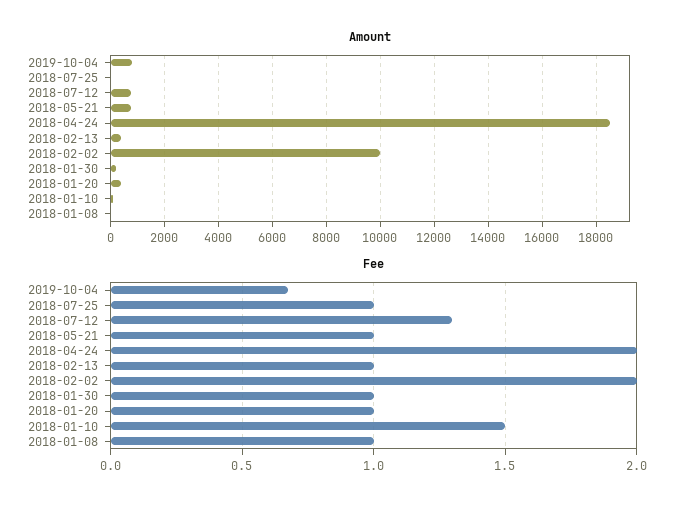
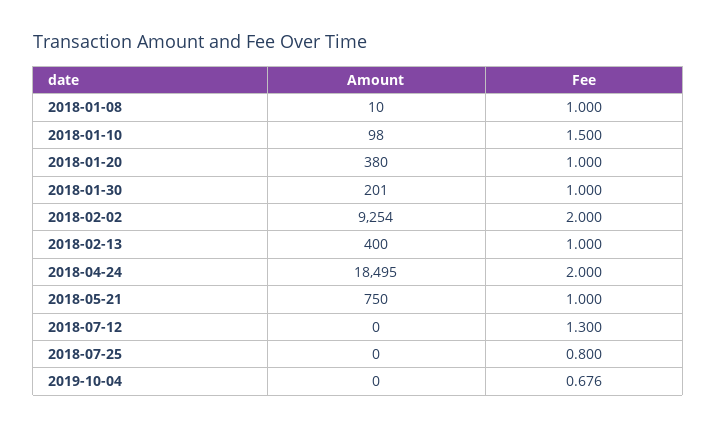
  {
    "Amount": {
-     "2019-10-04": 750,
+     "2019-10-04": 0,
      "2018-07-25": 0,
-     "2018-07-12": 750,
+     "2018-07-12": 0,
      "2018-05-21": 750,
      "2018-04-24": 18495,
      "2018-02-13": 400,
-     "2018-02-02": 10000,
+     "2018-02-02": 9254,
      "2018-01-30": 201,
      "2018-01-20": 380,
      "2018-01-10": 98,
      "2018-01-08": 10
    },
    "Fee": {
      "2019-10-04": 0.676,
-     "2018-07-25": 1,
+     "2018-07-25": 0.8,
      "2018-07-12": 1.3,
      "2018-05-21": 1,
      "2018-04-24": 2,
      "2018-02-13": 1,
      "2018-02-02": 2,
      "2018-01-30": 1,
      "2018-01-20": 1,
      "2018-01-10": 1.5,
      "2018-01-08": 1
    }
  }

